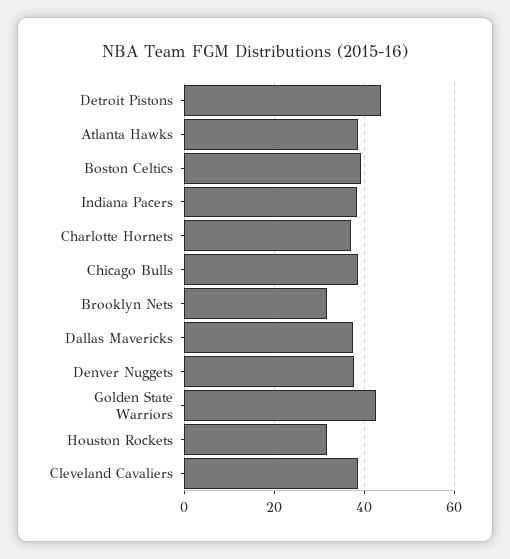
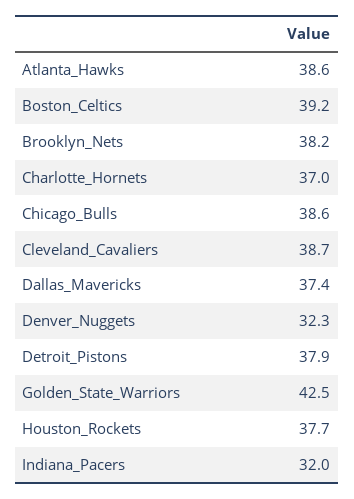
  {
-   "Detroit Pistons": 44,
+   "Detroit Pistons": 37.9,
    "Atlanta Hawks": 38.6,
    "Boston Celtics": 39.2,
-   "Indiana Pacers": 38,
+   "Indiana Pacers": 32,
    "Charlotte Hornets": 37,
    "Chicago Bulls": 38.6,
-   "Brooklyn Nets": 32,
+   "Brooklyn Nets": 38.2,
    "Dallas Mavericks": 37.4,
-   "Denver Nuggets": 38,
+   "Denver Nuggets": 32.3,
    "Golden State Warriors": 42.5,
-   "Houston Rockets": 32,
+   "Houston Rockets": 37.7,
    "Cleveland Cavaliers": 38.7
  }

